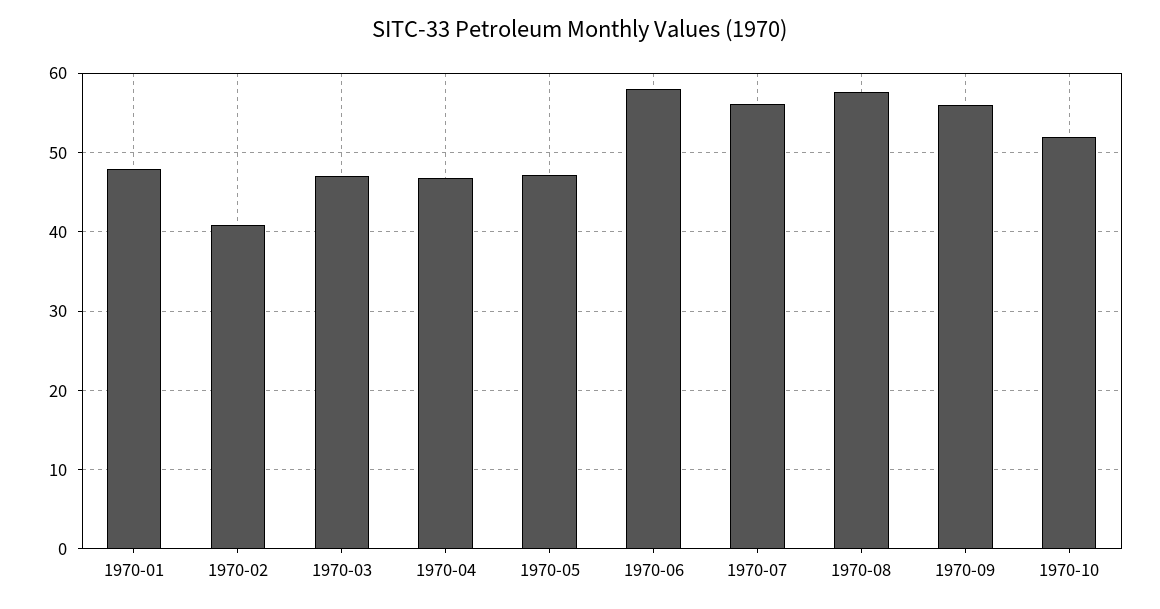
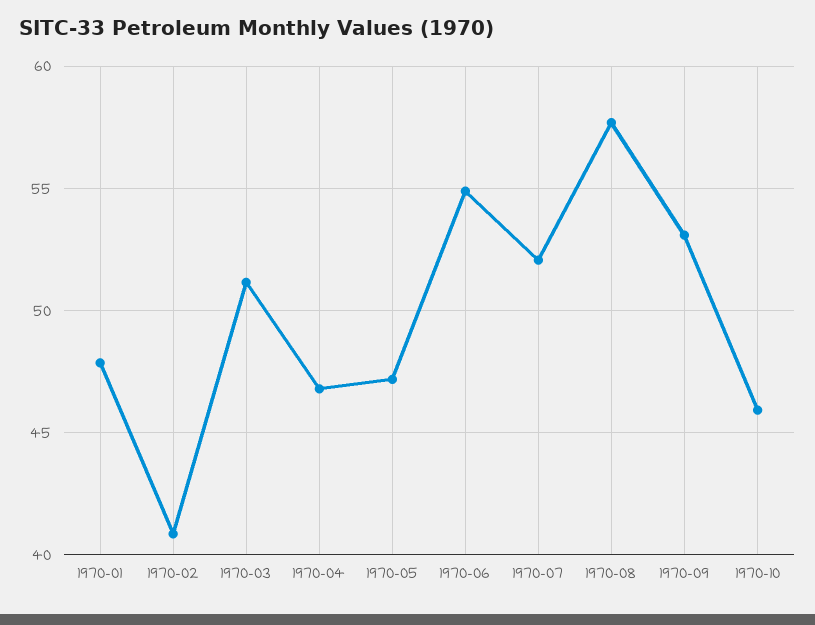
  {
    "1970-01": 48,
    "1970-02": 41,
-   "1970-03": 47,
+   "1970-03": 51,
    "1970-04": 47,
    "1970-05": 47,
-   "1970-06": 58,
+   "1970-06": 55,
-   "1970-07": 56,
+   "1970-07": 52,
    "1970-08": 57.5,
-   "1970-09": 56,
+   "1970-09": 53,
-   "1970-10": 52
+   "1970-10": 46
  }

